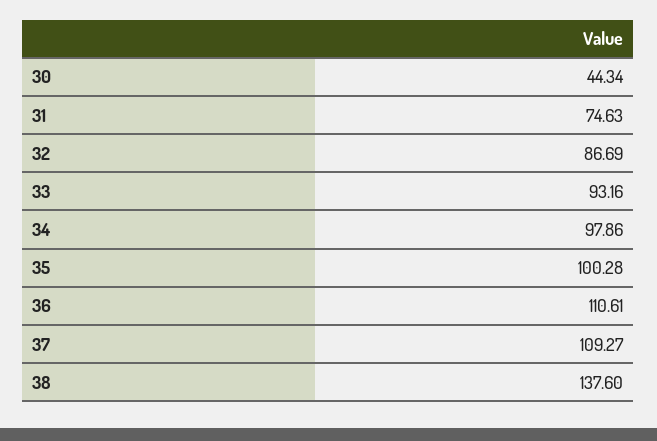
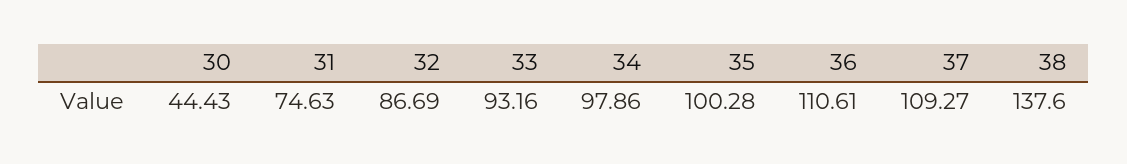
  {
-   "30": 44.34,
+   "30": 44.43,
    "31": 74.63,
    "32": 86.69,
    "33": 93.16,
    "34": 97.86,
    "35": 100.28,
    "36": 110.61,
    "37": 109.27,
    "38": 137.6
  }

